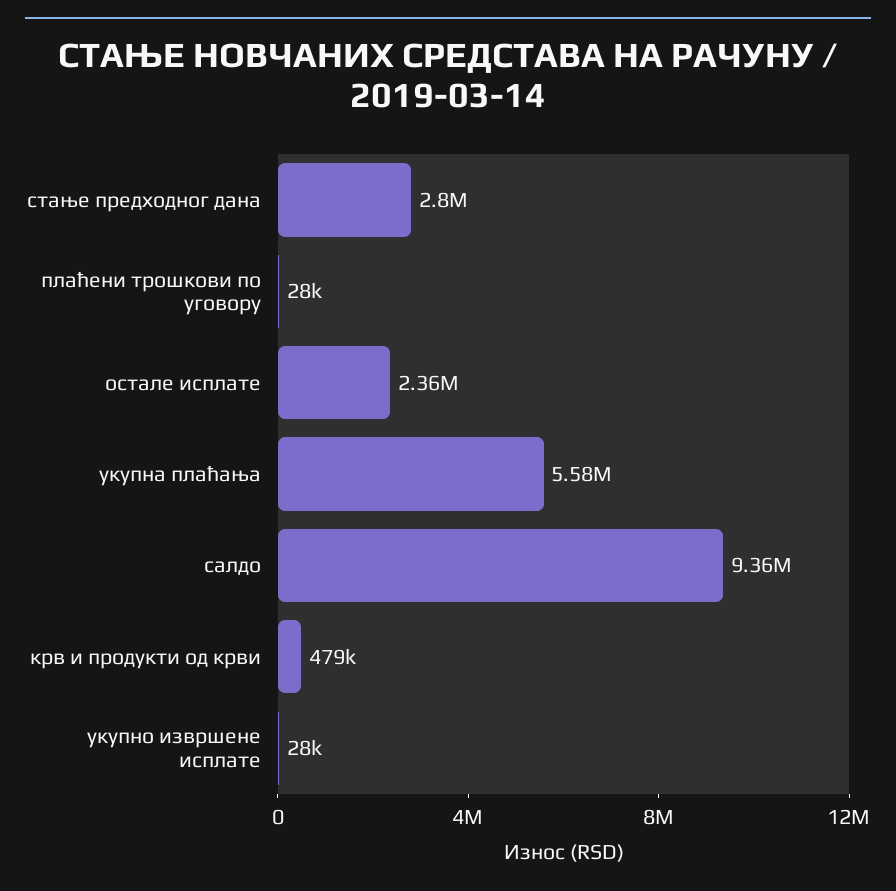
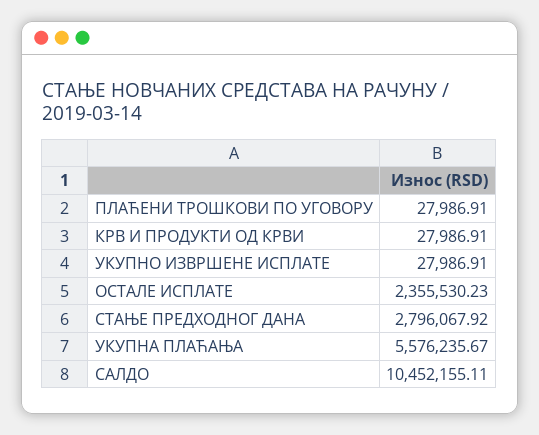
  {
    "стање предходног дана": 2796067.92,
    "плаћени трошкови по уговору": 27986.91,
    "остале исплате": 2355530.23,
    "укупна плаћања": 5576235.67,
-   "салдо": 9360000,
+   "салдо": 10452155.11,
-   "крв и продукти од крви": 479000,
+   "крв и продукти од крви": 27986.91,
    "укупно извршене исплате": 27986.91
  }

